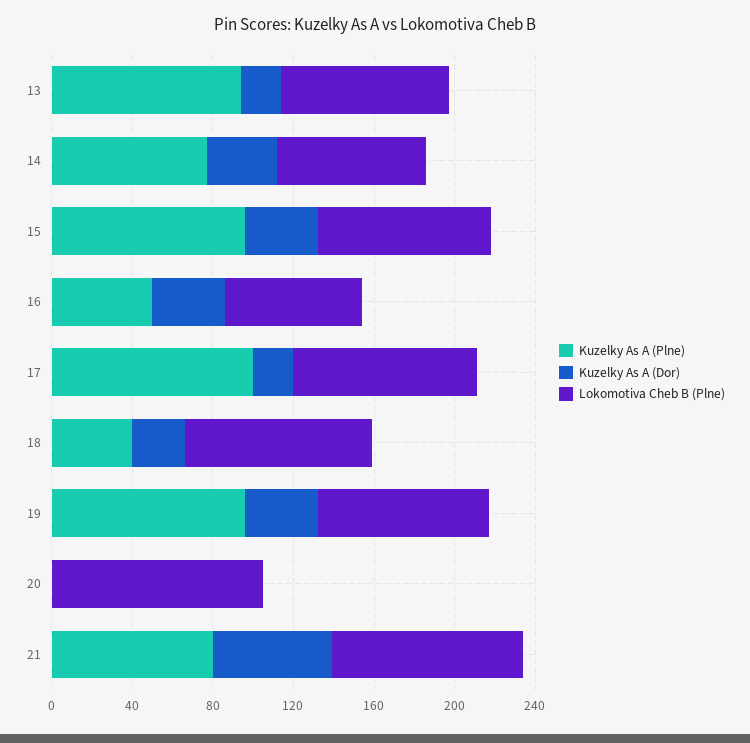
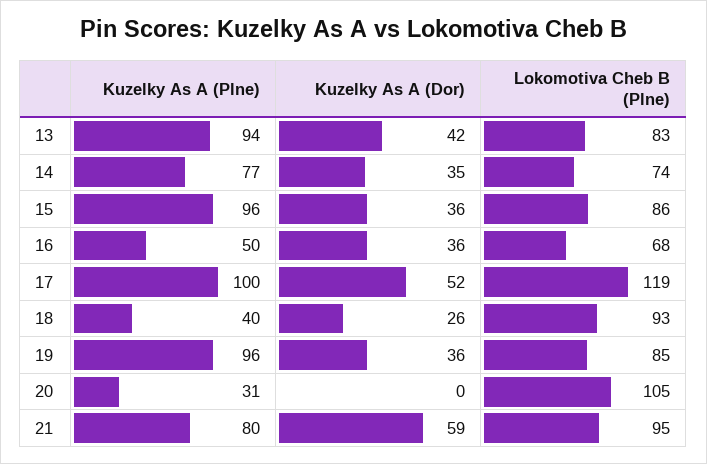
  {
    "Kuzelky As A (Plne)": {
      "13": 94,
      "14": 77,
      "15": 96,
      "16": 50,
      "17": 100,
      "18": 40,
      "19": 96,
-     "20": 0,
+     "20": 31,
      "21": 80
    },
    "Kuzelky As A (Dor)": {
-     "13": 20,
+     "13": 42,
      "14": 35,
      "15": 36,
      "16": 36,
-     "17": 20,
+     "17": 52,
      "18": 26,
      "19": 36,
      "20": 0,
      "21": 59
    },
    "Lokomotiva Cheb B (Plne)": {
      "13": 83,
      "14": 74,
      "15": 86,
      "16": 68,
-     "17": 90,
+     "17": 119,
      "18": 93,
      "19": 85,
      "20": 105,
      "21": 95
    }
  }

